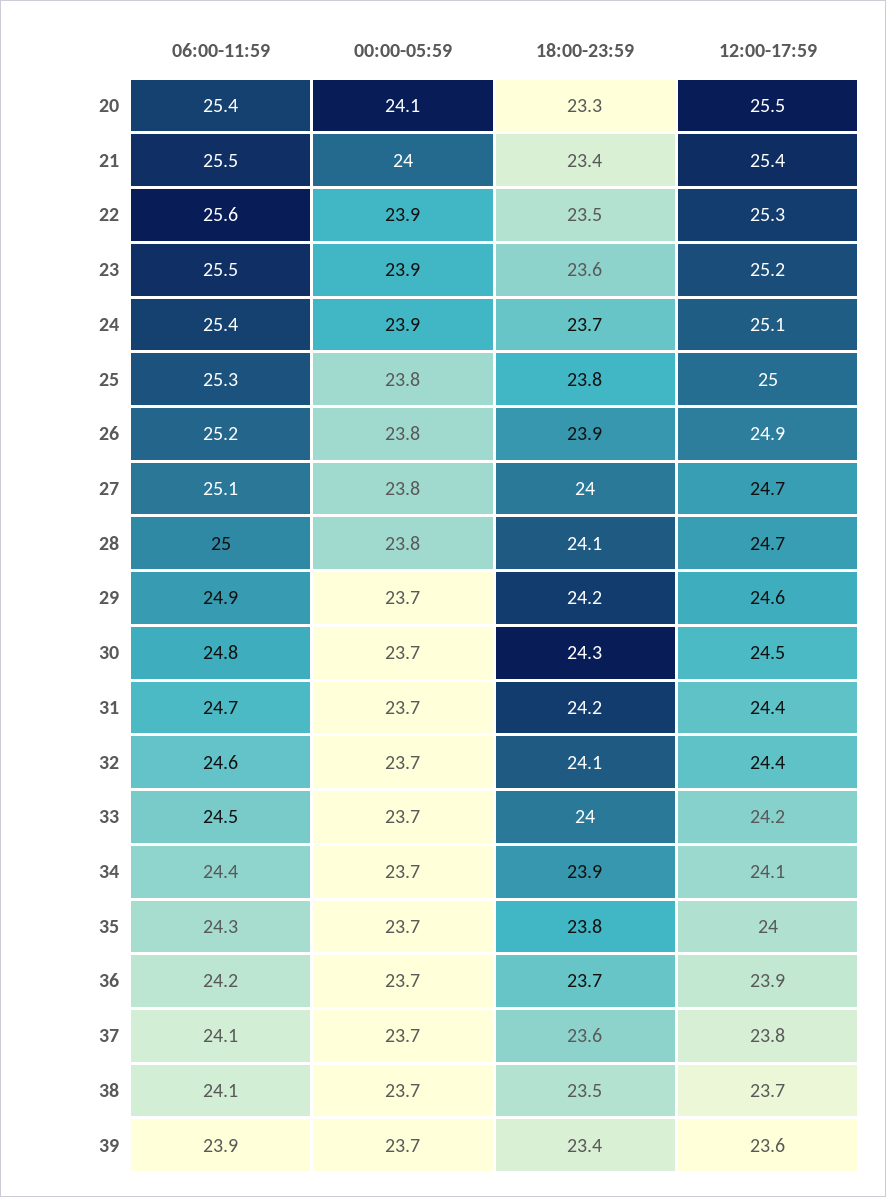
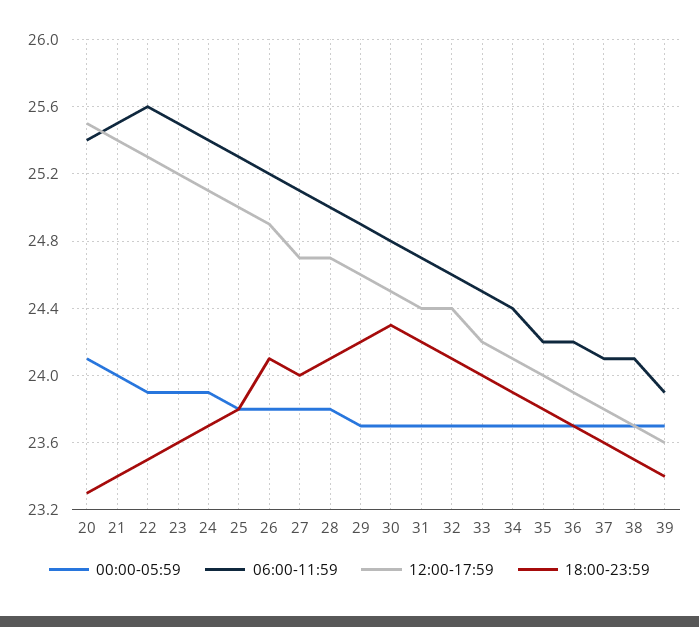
  {
    "06:00-11:59": {
      "20": 25.4,
      "21": 25.5,
      "22": 25.6,
      "23": 25.5,
      "24": 25.4,
      "25": 25.3,
      "26": 25.2,
      "27": 25.1,
      "28": 25,
      "29": 24.9,
      "30": 24.8,
      "31": 24.7,
      "32": 24.6,
      "33": 24.5,
      "34": 24.4,
-     "35": 24.3,
+     "35": 24.2,
      "36": 24.2,
      "37": 24.1,
      "38": 24.1,
      "39": 23.9
    },
    "00:00-05:59": {
      "20": 24.1,
      "21": 24,
      "22": 23.9,
      "23": 23.9,
      "24": 23.9,
      "25": 23.8,
      "26": 23.8,
      "27": 23.8,
      "28": 23.8,
      "29": 23.7,
      "30": 23.7,
      "31": 23.7,
      "32": 23.7,
      "33": 23.7,
      "34": 23.7,
      "35": 23.7,
      "36": 23.7,
      "37": 23.7,
      "38": 23.7,
      "39": 23.7
    },
    "18:00-23:59": {
      "20": 23.3,
      "21": 23.4,
      "22": 23.5,
      "23": 23.6,
      "24": 23.7,
      "25": 23.8,
-     "26": 23.9,
+     "26": 24.1,
      "27": 24,
      "28": 24.1,
      "29": 24.2,
      "30": 24.3,
      "31": 24.2,
      "32": 24.1,
      "33": 24,
      "34": 23.9,
      "35": 23.8,
      "36": 23.7,
      "37": 23.6,
      "38": 23.5,
      "39": 23.4
    },
    "12:00-17:59": {
      "20": 25.5,
      "21": 25.4,
      "22": 25.3,
      "23": 25.2,
      "24": 25.1,
      "25": 25,
      "26": 24.9,
      "27": 24.7,
      "28": 24.7,
      "29": 24.6,
      "30": 24.5,
      "31": 24.4,
      "32": 24.4,
      "33": 24.2,
      "34": 24.1,
      "35": 24,
      "36": 23.9,
      "37": 23.8,
      "38": 23.7,
      "39": 23.6
    }
  }

